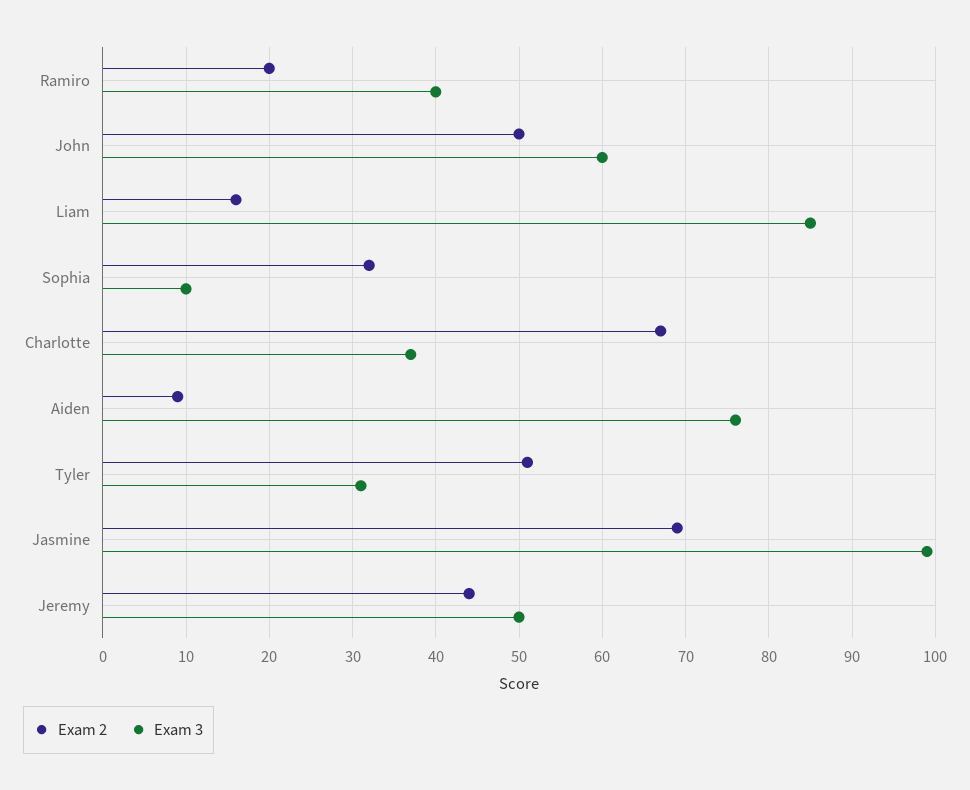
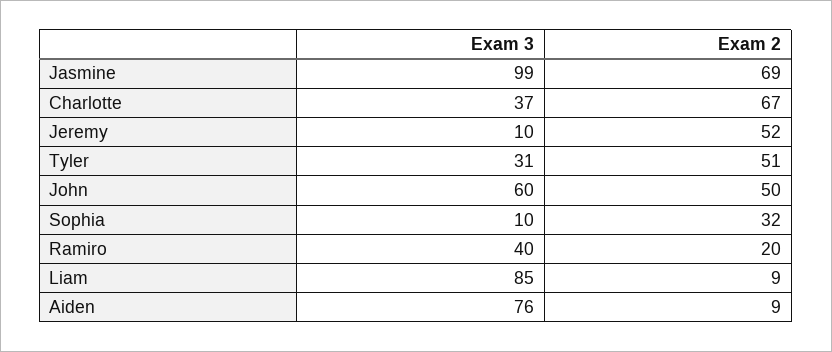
  {
    "Exam 2": {
      "Ramiro": 20,
      "John": 50,
-     "Liam": 16,
+     "Liam": 9,
      "Sophia": 32,
      "Charlotte": 67,
      "Aiden": 9,
      "Tyler": 51,
      "Jasmine": 69,
-     "Jeremy": 44
+     "Jeremy": 52
    },
    "Exam 3": {
      "Ramiro": 40,
      "John": 60,
      "Liam": 85,
      "Sophia": 10,
      "Charlotte": 37,
      "Aiden": 76,
      "Tyler": 31,
      "Jasmine": 99,
-     "Jeremy": 50
+     "Jeremy": 10
    }
  }

